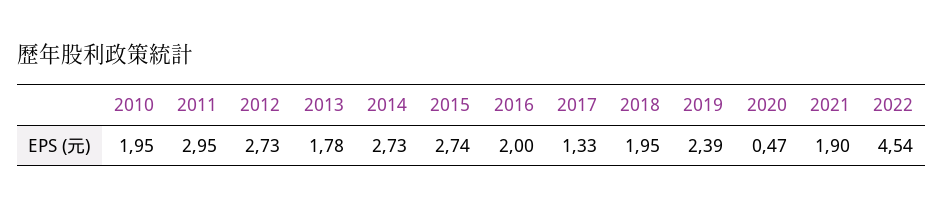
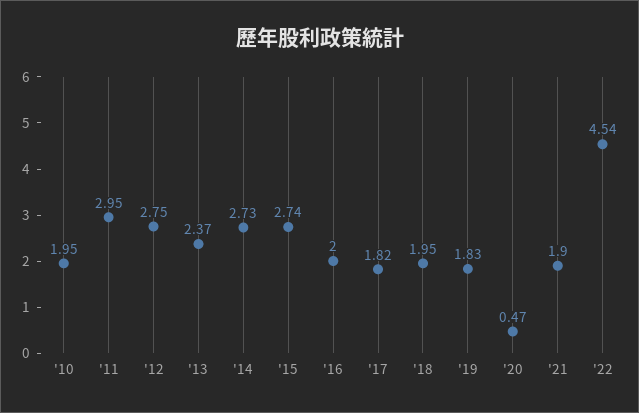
  {
    "2010": 1.95,
    "2011": 2.95,
-   "2012": 2.73,
+   "2012": 2.75,
-   "2013": 1.78,
+   "2013": 2.37,
    "2014": 2.73,
    "2015": 2.74,
    "2016": 2,
-   "2017": 1.33,
+   "2017": 1.82,
    "2018": 1.95,
-   "2019": 2.39,
+   "2019": 1.83,
    "2020": 0.47,
    "2021": 1.9,
    "2022": 4.54
  }

